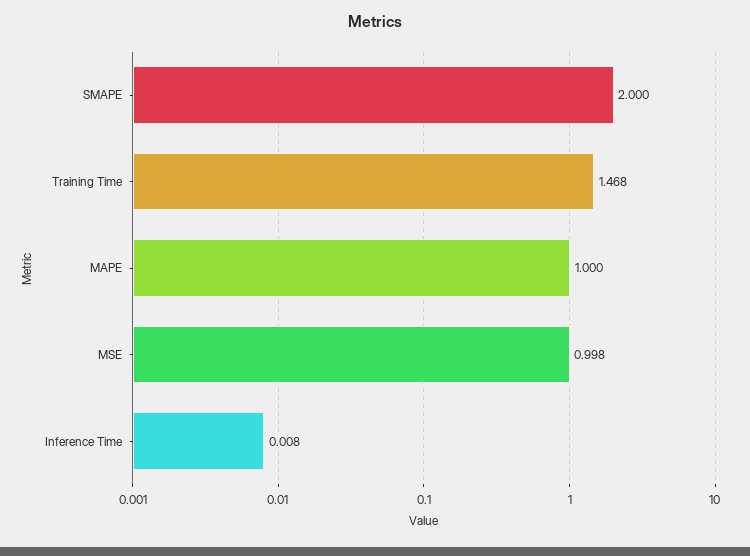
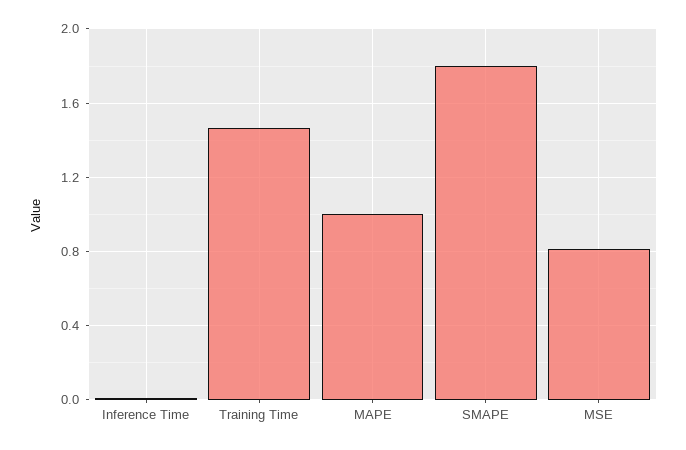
  {
-   "SMAPE": 2,
+   "SMAPE": 1.8,
    "Training Time": 1.468,
    "MAPE": 1,
-   "MSE": 0.998,
+   "MSE": 0.8,
    "Inference Time": 0.008
  }

